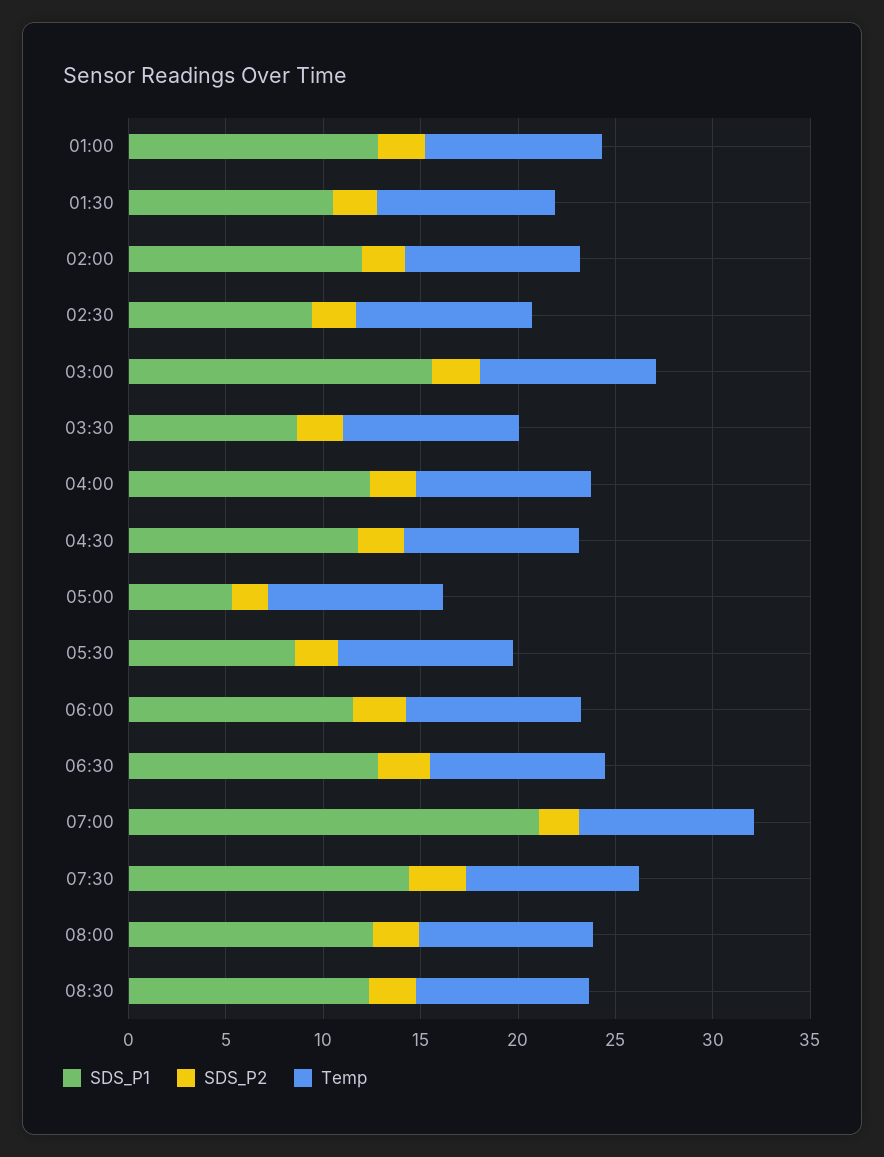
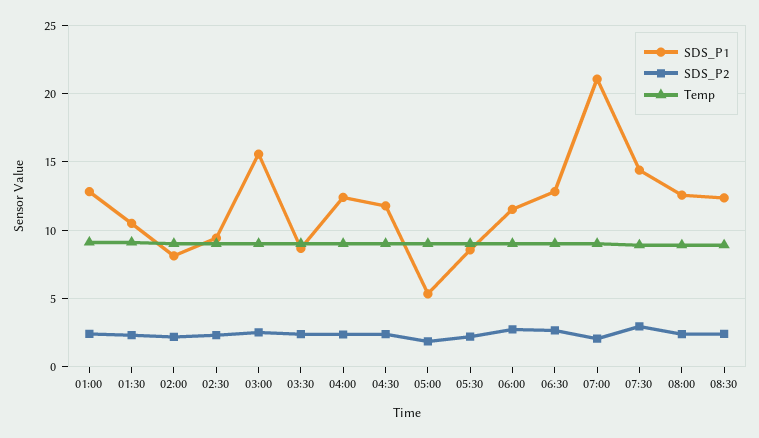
  {
    "SDS_P1": {
      "01:00": 13,
      "01:30": 10.5,
-     "02:00": 12,
+     "02:00": 8,
      "02:30": 9.5,
      "03:00": 15.5,
      "03:30": 8.5,
      "04:00": 12.5,
      "04:30": 12,
      "05:00": 5.5,
      "05:30": 8.5,
      "06:00": 11.5,
      "06:30": 13,
      "07:00": 21,
      "07:30": 14.5,
      "08:00": 12.5,
      "08:30": 12.5
    },
    "SDS_P2": {
      "01:00": 2.5,
      "01:30": 2.5,
      "02:00": 2,
      "02:30": 2.5,
      "03:00": 2.5,
      "03:30": 2.5,
      "04:00": 2.5,
      "04:30": 2.5,
      "05:00": 2,
      "05:30": 2,
      "06:00": 2.5,
      "06:30": 2.5,
      "07:00": 2,
      "07:30": 3,
      "08:00": 2.5,
      "08:30": 2.5
    },
    "Temp": {
      "01:00": 9,
      "01:30": 9,
      "02:00": 9,
      "02:30": 9,
      "03:00": 9,
      "03:30": 9,
      "04:00": 9,
      "04:30": 9,
      "05:00": 9,
      "05:30": 9,
      "06:00": 9,
      "06:30": 9,
      "07:00": 9,
      "07:30": 9,
      "08:00": 9,
      "08:30": 9
    }
  }

